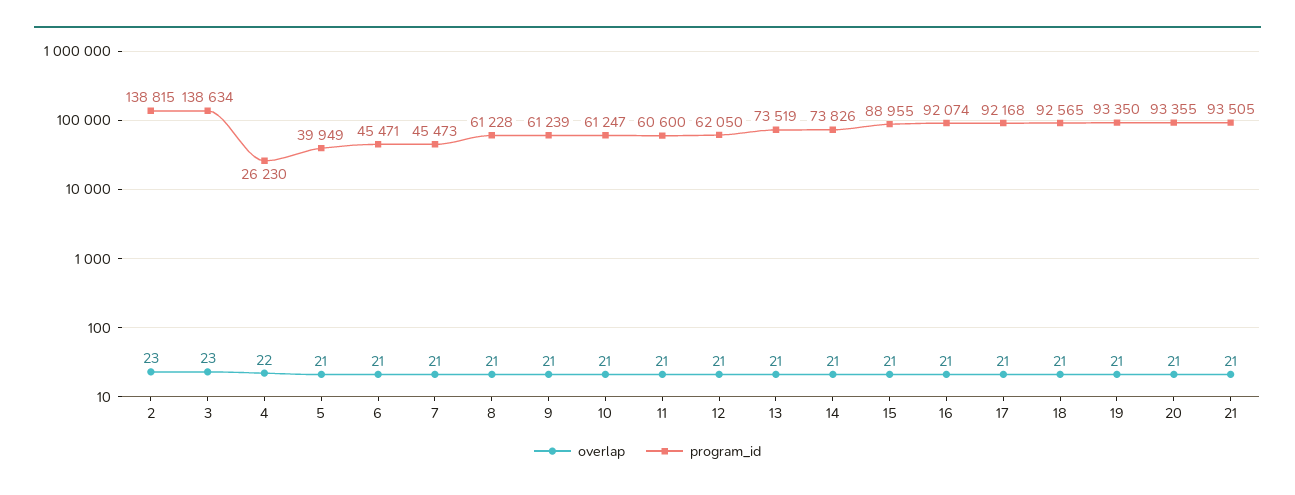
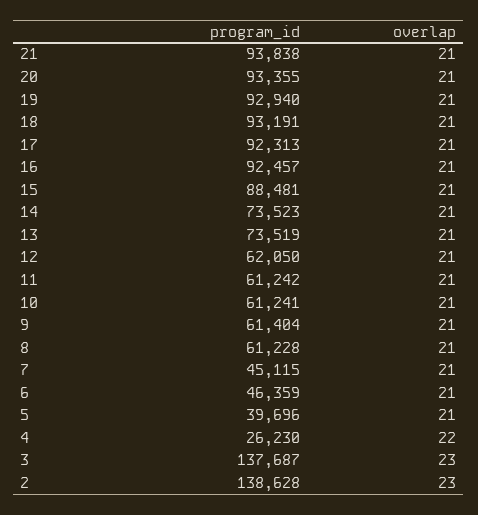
  {
    "overlap": {
      "2": 23,
      "3": 23,
      "4": 22,
      "5": 21,
      "6": 21,
      "7": 21,
      "8": 21,
      "9": 21,
      "10": 21,
      "11": 21,
      "12": 21,
      "13": 21,
      "14": 21,
      "15": 21,
      "16": 21,
      "17": 21,
      "18": 21,
      "19": 21,
      "20": 21,
      "21": 21
    },
    "program_id": {
-     "2": 138815,
+     "2": 138628,
-     "3": 138634,
+     "3": 137687,
      "4": 26230,
-     "5": 39949,
+     "5": 39696,
-     "6": 45471,
+     "6": 46359,
-     "7": 45473,
+     "7": 45115,
      "8": 61228,
-     "9": 61239,
+     "9": 61404,
-     "10": 61247,
+     "10": 61241,
-     "11": 60600,
+     "11": 61242,
      "12": 62050,
      "13": 73519,
-     "14": 73826,
+     "14": 73523,
-     "15": 88955,
+     "15": 88481,
-     "16": 92074,
+     "16": 92457,
-     "17": 92168,
+     "17": 92313,
-     "18": 92565,
+     "18": 93191,
-     "19": 93350,
+     "19": 92940,
      "20": 93355,
-     "21": 93505
+     "21": 93838
    }
  }

